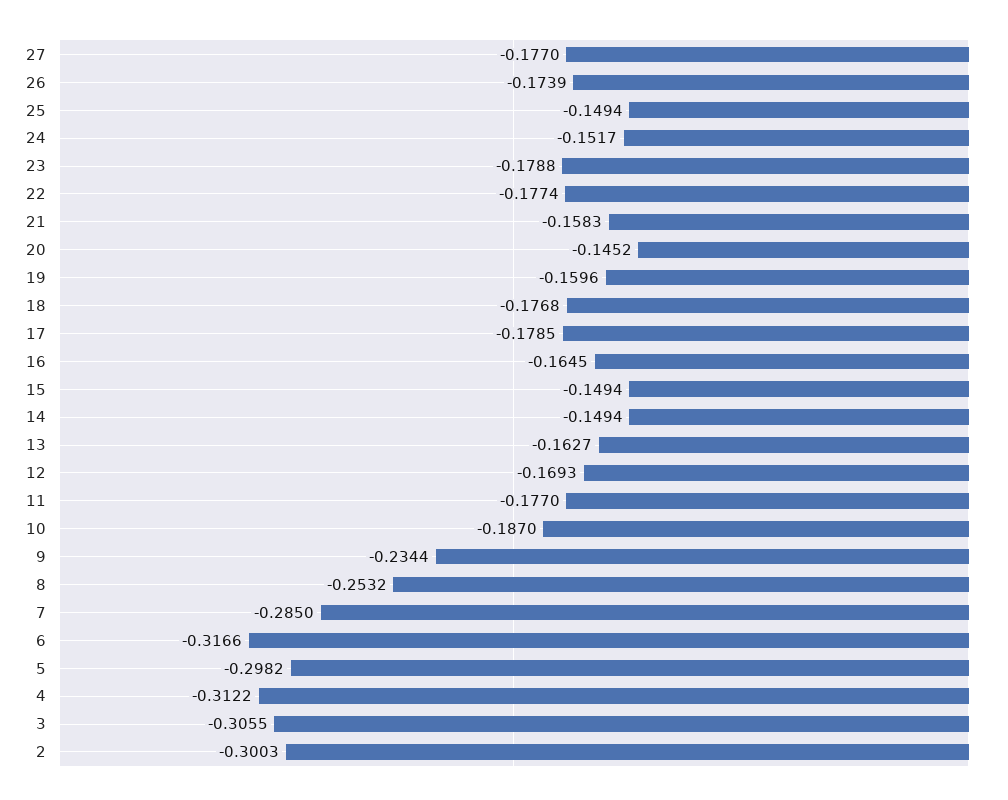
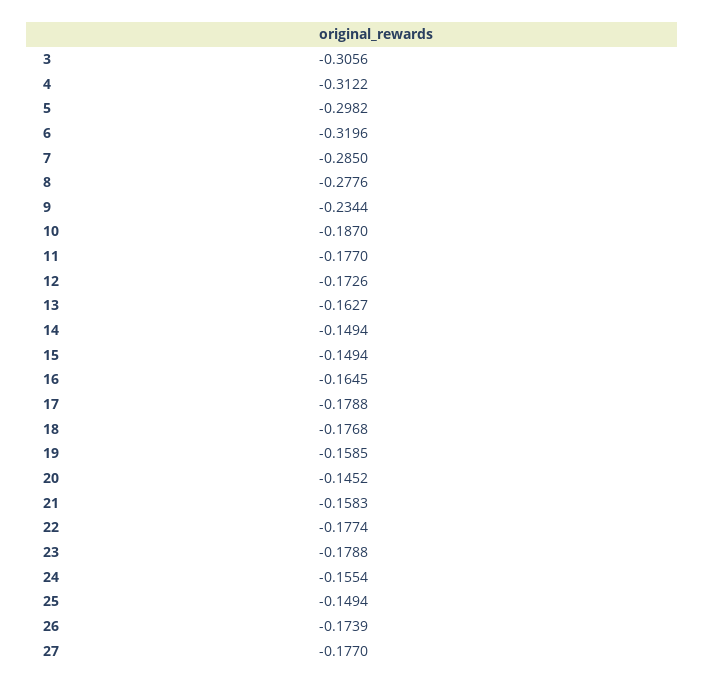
  {
    "27": -0.177,
    "26": -0.1739,
    "25": -0.1494,
-   "24": -0.1517,
+   "24": -0.1554,
    "23": -0.1788,
    "22": -0.1774,
    "21": -0.1583,
    "20": -0.1452,
-   "19": -0.1596,
+   "19": -0.1585,
    "18": -0.1768,
-   "17": -0.1785,
+   "17": -0.1788,
    "16": -0.1645,
    "15": -0.1494,
    "14": -0.1494,
    "13": -0.1627,
-   "12": -0.1693,
+   "12": -0.1726,
    "11": -0.177,
    "10": -0.187,
    "9": -0.2344,
-   "8": -0.2532,
+   "8": -0.2776,
    "7": -0.285,
-   "6": -0.3166,
+   "6": -0.3196,
    "5": -0.2982,
    "4": -0.3122,
-   "3": -0.3055,
+   "3": -0.3056
-   "2": -0.3003
  }

